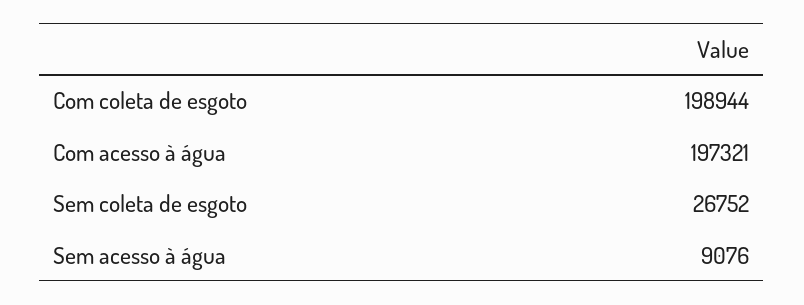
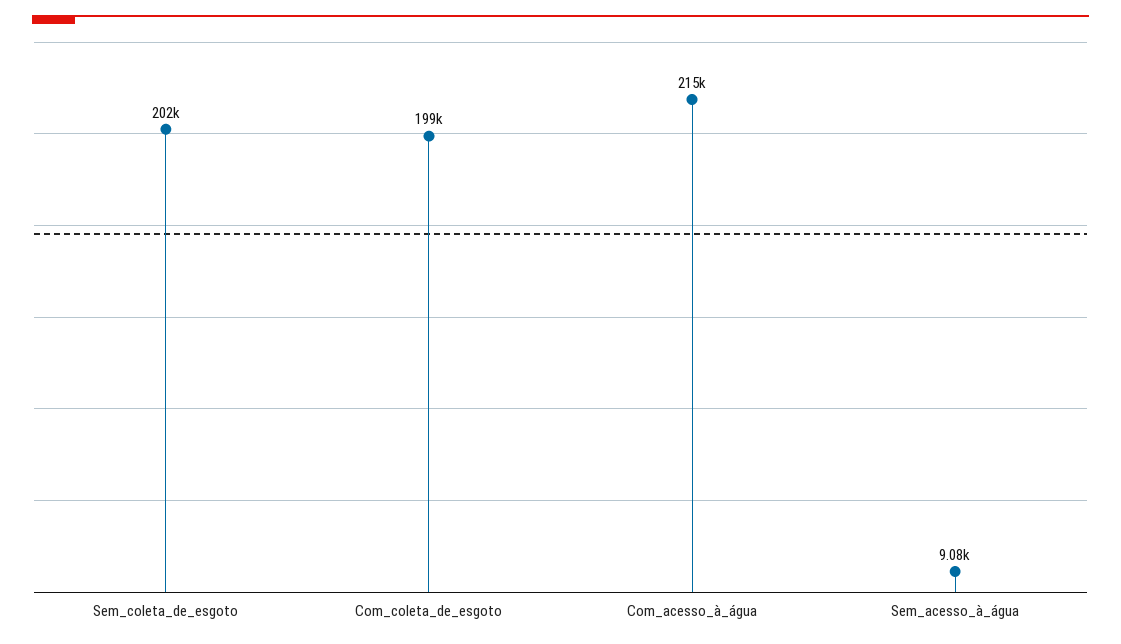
  {
    "Com coleta de esgoto": 198944,
-   "Com acesso à água": 197321,
+   "Com acesso à água": 215000,
-   "Sem coleta de esgoto": 26752,
+   "Sem coleta de esgoto": 202000,
    "Sem acesso à água": 9076
  }

